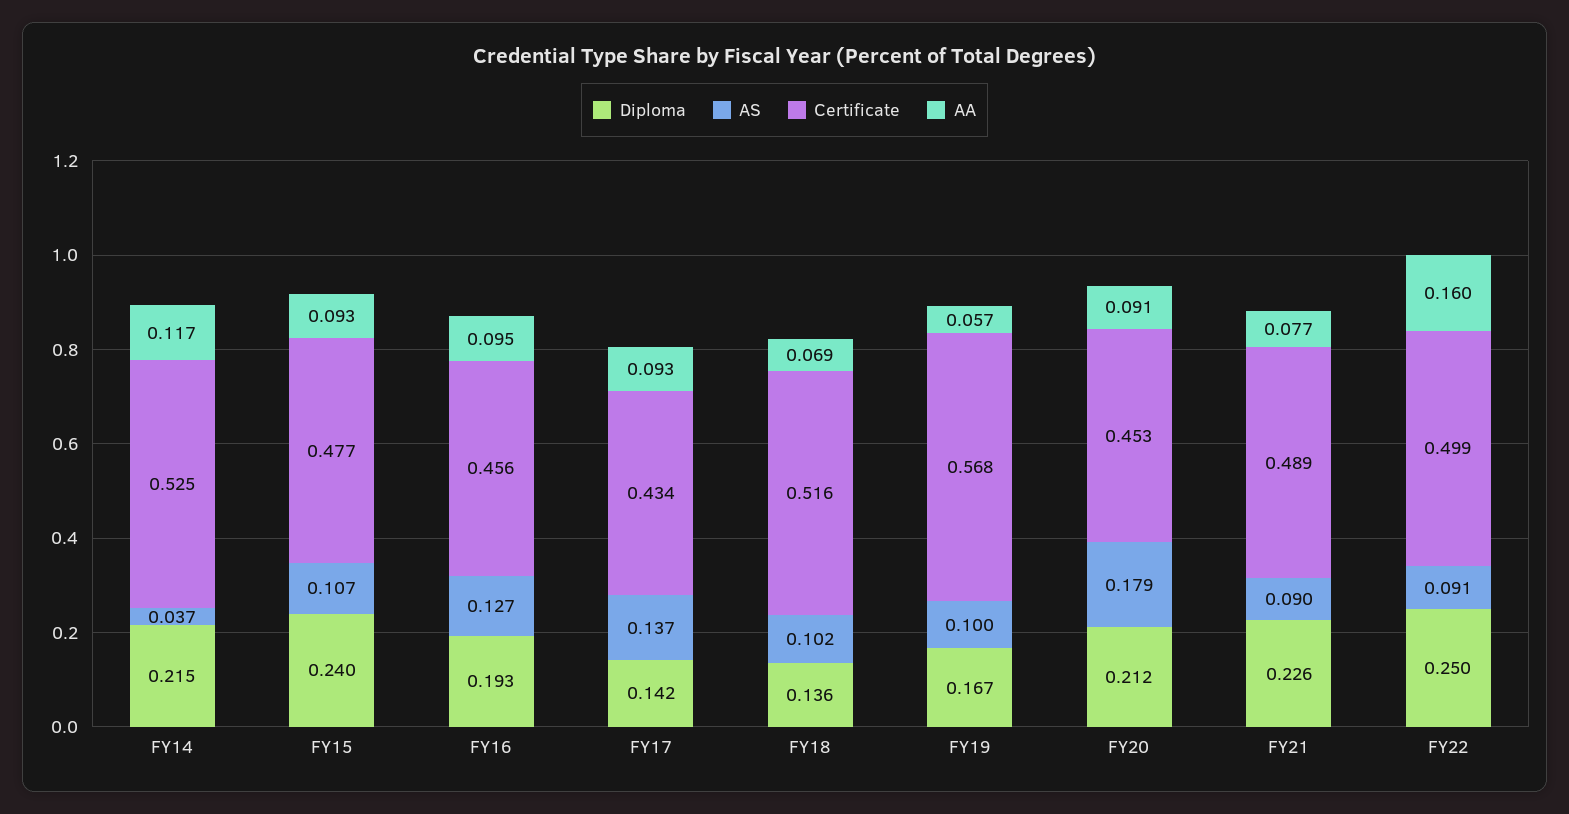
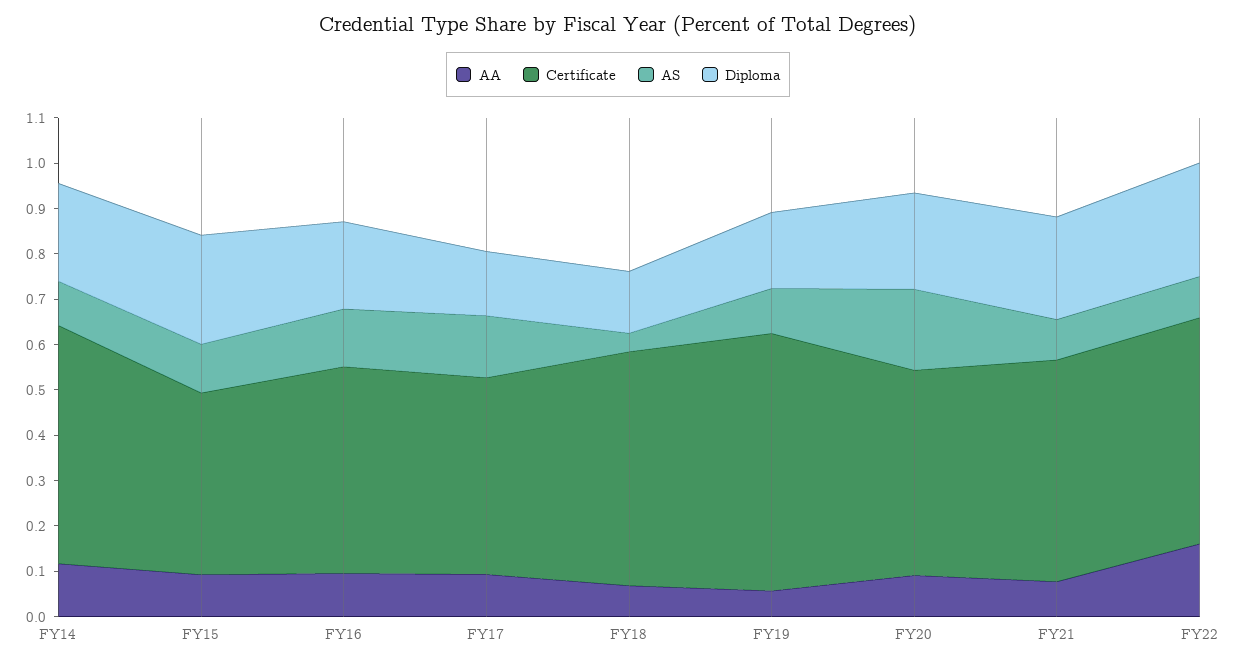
  {
    "Diploma": {
      "FY14": 0.215,
      "FY15": 0.24,
      "FY16": 0.193,
      "FY17": 0.142,
      "FY18": 0.136,
      "FY19": 0.167,
      "FY20": 0.212,
      "FY21": 0.226,
      "FY22": 0.25
    },
    "AS": {
-     "FY14": 0.037,
+     "FY14": 0.1,
      "FY15": 0.107,
      "FY16": 0.127,
      "FY17": 0.137,
-     "FY18": 0.102,
+     "FY18": 0.04,
      "FY19": 0.1,
      "FY20": 0.179,
      "FY21": 0.09,
      "FY22": 0.091
    },
    "Certificate": {
      "FY14": 0.525,
-     "FY15": 0.477,
+     "FY15": 0.4,
      "FY16": 0.456,
      "FY17": 0.434,
      "FY18": 0.516,
      "FY19": 0.568,
      "FY20": 0.453,
      "FY21": 0.489,
      "FY22": 0.499
    },
    "AA": {
      "FY14": 0.117,
      "FY15": 0.093,
      "FY16": 0.095,
      "FY17": 0.093,
      "FY18": 0.069,
      "FY19": 0.057,
      "FY20": 0.091,
      "FY21": 0.077,
      "FY22": 0.16
    }
  }

